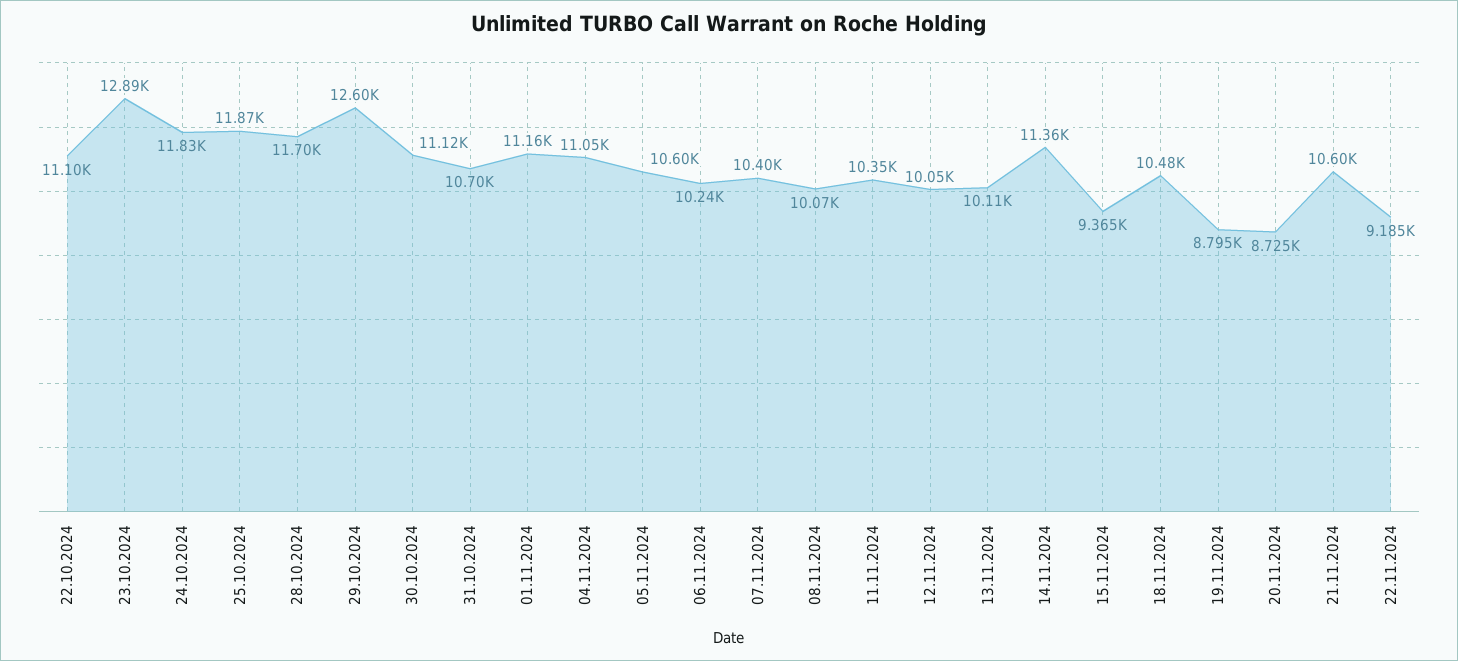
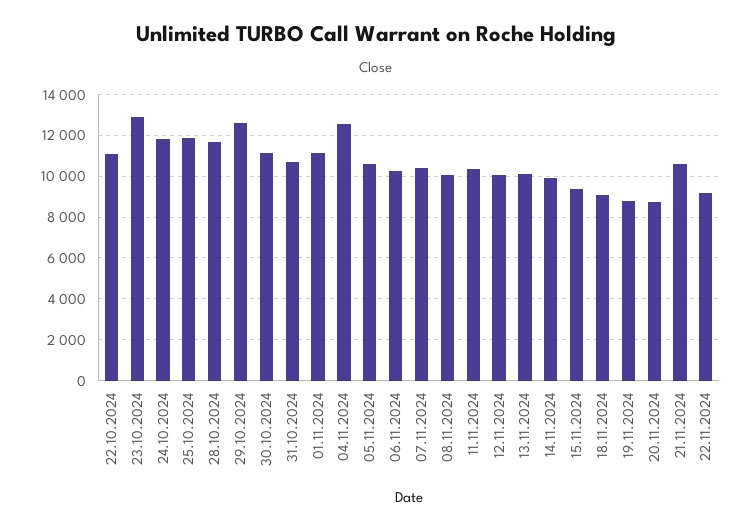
  {
    "22.10.2024": 11100,
    "23.10.2024": 12890,
    "24.10.2024": 11830,
    "25.10.2024": 11870,
    "28.10.2024": 11700,
    "29.10.2024": 12600,
    "30.10.2024": 11120,
    "31.10.2024": 10700,
    "01.11.2024": 11160,
-   "04.11.2024": 11050,
+   "04.11.2024": 12500,
    "05.11.2024": 10600,
    "06.11.2024": 10240,
    "07.11.2024": 10400,
    "08.11.2024": 10070,
    "11.11.2024": 10350,
    "12.11.2024": 10050,
    "13.11.2024": 10110,
-   "14.11.2024": 11360,
+   "14.11.2024": 10000,
    "15.11.2024": 9365,
-   "18.11.2024": 10480,
+   "18.11.2024": 9000,
    "19.11.2024": 8795,
    "20.11.2024": 8725,
    "21.11.2024": 10600,
    "22.11.2024": 9185
  }

